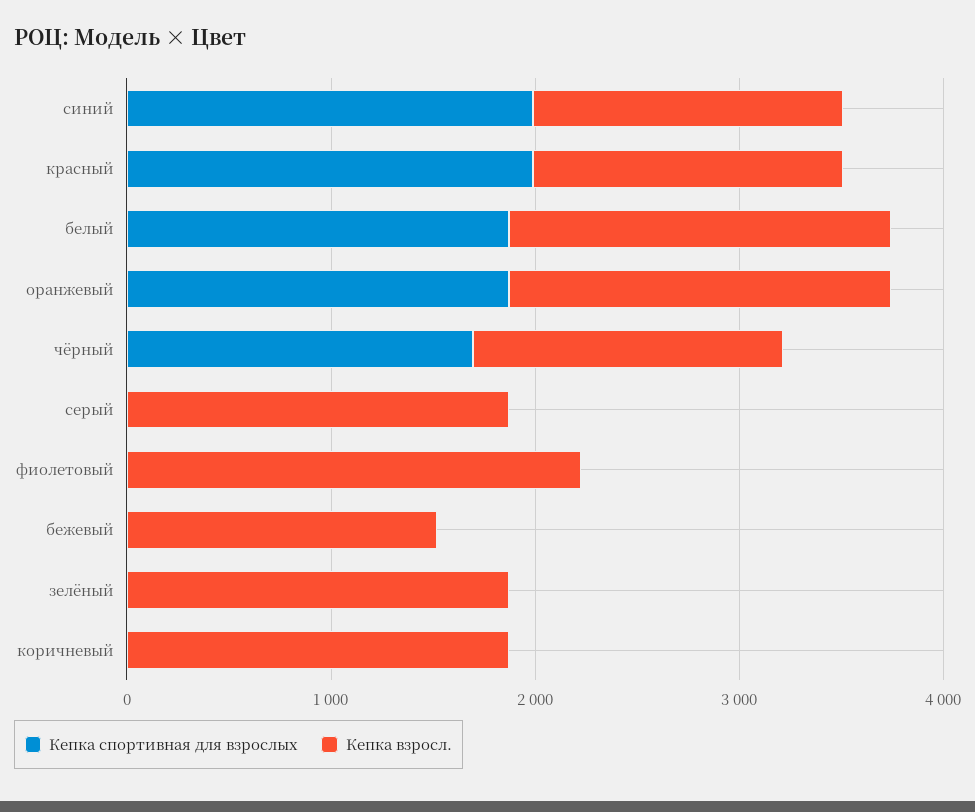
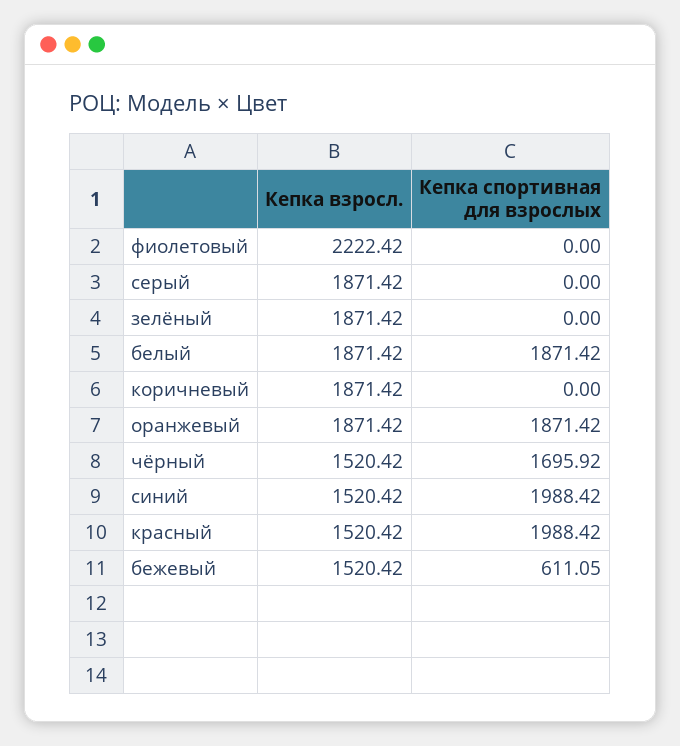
  {
    "Кепка спортивная для взрослых": {
      "синий": 1988.42,
      "красный": 1988.42,
      "белый": 1871.42,
      "оранжевый": 1871.42,
      "чёрный": 1695.92,
      "серый": 0,
      "фиолетовый": 0,
-     "бежевый": 0,
+     "бежевый": 611.05,
      "зелёный": 0,
      "коричневый": 0
    },
    "Кепка взросл.": {
      "синий": 1520.42,
      "красный": 1520.42,
      "белый": 1871.42,
      "оранжевый": 1871.42,
      "чёрный": 1520.42,
      "серый": 1871.42,
      "фиолетовый": 2222.42,
      "бежевый": 1520.42,
      "зелёный": 1871.42,
      "коричневый": 1871.42
    }
  }

